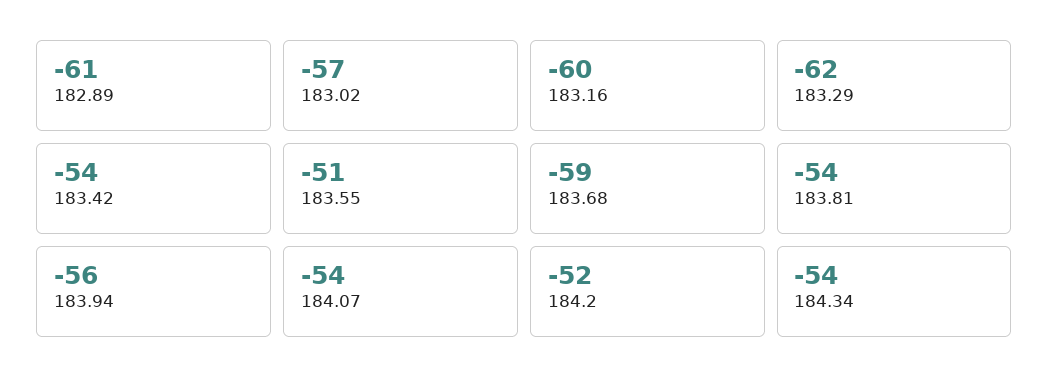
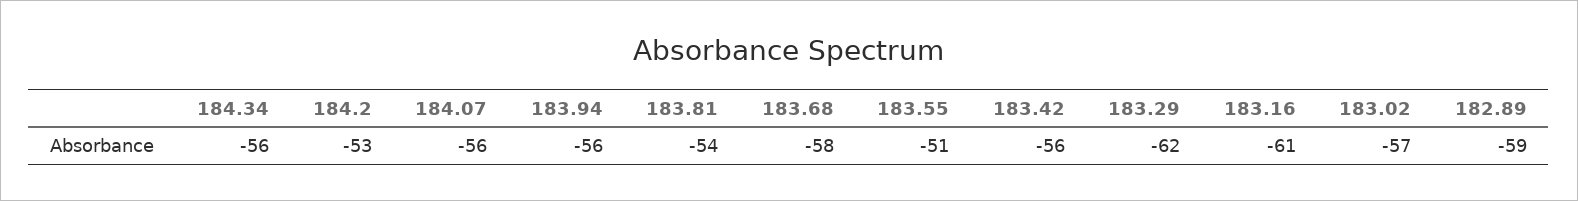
  {
-   "182.89": -61,
+   "182.89": -59,
    "183.02": -57,
-   "183.16": -60,
+   "183.16": -61,
    "183.29": -62,
-   "183.42": -54,
+   "183.42": -56,
    "183.55": -51,
-   "183.68": -59,
+   "183.68": -58,
    "183.81": -54,
    "183.94": -56,
-   "184.07": -54,
+   "184.07": -56,
-   "184.2": -52,
+   "184.2": -53,
-   "184.34": -54
+   "184.34": -56
  }

